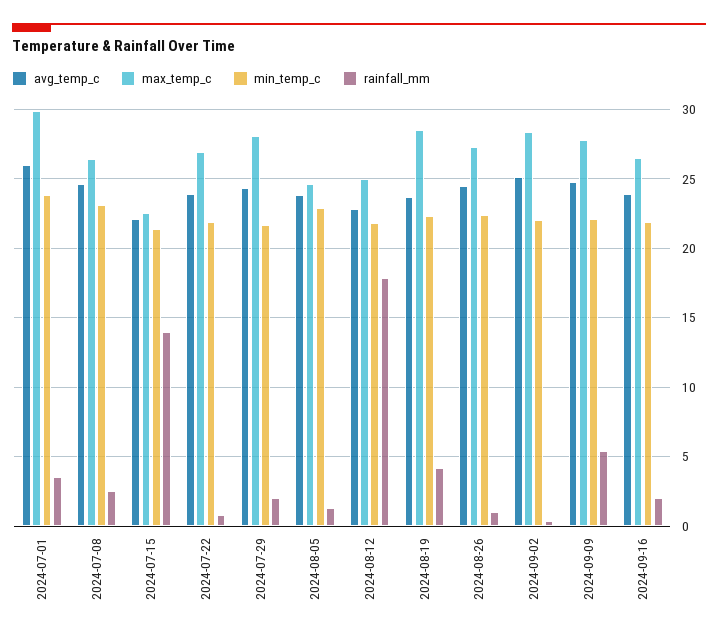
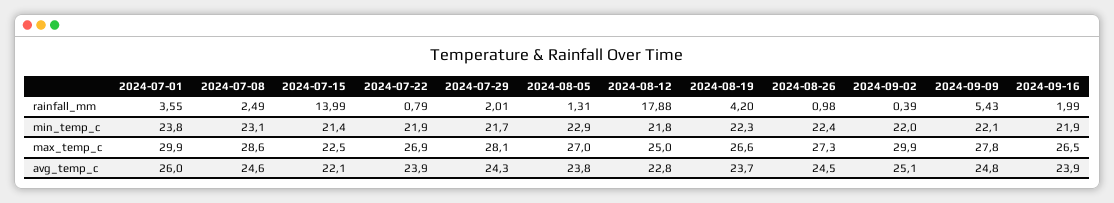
  {
    "avg_temp_c": {
      "2024-07-01": 26,
      "2024-07-08": 24.6,
      "2024-07-15": 22.1,
      "2024-07-22": 23.9,
      "2024-07-29": 24.3,
      "2024-08-05": 23.8,
      "2024-08-12": 22.8,
      "2024-08-19": 23.7,
      "2024-08-26": 24.5,
      "2024-09-02": 25.1,
      "2024-09-09": 24.8,
      "2024-09-16": 23.9
    },
    "max_temp_c": {
      "2024-07-01": 29.9,
-     "2024-07-08": 26.5,
+     "2024-07-08": 28.6,
      "2024-07-15": 22.5,
      "2024-07-22": 26.9,
      "2024-07-29": 28.1,
-     "2024-08-05": 24.5,
+     "2024-08-05": 27,
      "2024-08-12": 25,
-     "2024-08-19": 28.5,
+     "2024-08-19": 26.6,
      "2024-08-26": 27.3,
-     "2024-09-02": 28.5,
+     "2024-09-02": 29.9,
      "2024-09-09": 27.8,
      "2024-09-16": 26.5
    },
    "min_temp_c": {
      "2024-07-01": 23.8,
      "2024-07-08": 23.1,
      "2024-07-15": 21.4,
      "2024-07-22": 21.9,
      "2024-07-29": 21.7,
      "2024-08-05": 22.9,
      "2024-08-12": 21.8,
      "2024-08-19": 22.3,
      "2024-08-26": 22.4,
      "2024-09-02": 22,
      "2024-09-09": 22.1,
      "2024-09-16": 21.9
    },
    "rainfall_mm": {
      "2024-07-01": 3.55,
      "2024-07-08": 2.49,
      "2024-07-15": 13.99,
      "2024-07-22": 0.79,
      "2024-07-29": 2.01,
      "2024-08-05": 1.31,
      "2024-08-12": 17.88,
      "2024-08-19": 4.2,
      "2024-08-26": 0.98,
      "2024-09-02": 0.39,
      "2024-09-09": 5.43,
      "2024-09-16": 1.99
    }
  }

